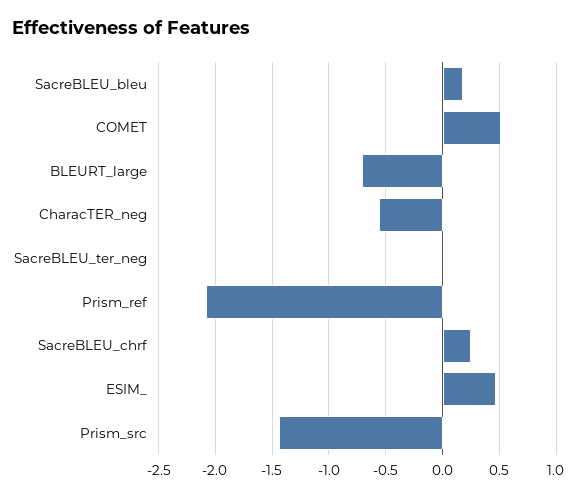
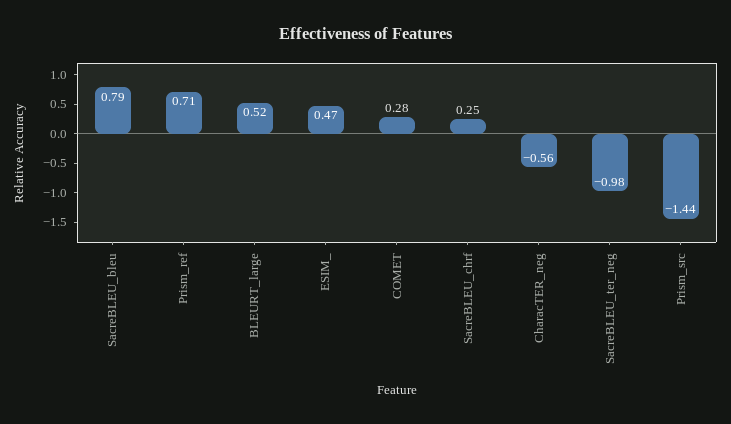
  {
-   "SacreBLEU_bleu": 0.2,
+   "SacreBLEU_bleu": 0.79,
-   "COMET": 0.5,
+   "COMET": 0.28,
-   "BLEURT_large": -0.7,
+   "BLEURT_large": 0.52,
    "CharacTER_neg": -0.56,
-   "SacreBLEU_ter_neg": 0,
+   "SacreBLEU_ter_neg": -0.98,
-   "Prism_ref": -2.1,
+   "Prism_ref": 0.71,
    "SacreBLEU_chrf": 0.25,
    "ESIM_": 0.47,
    "Prism_src": -1.44
  }

